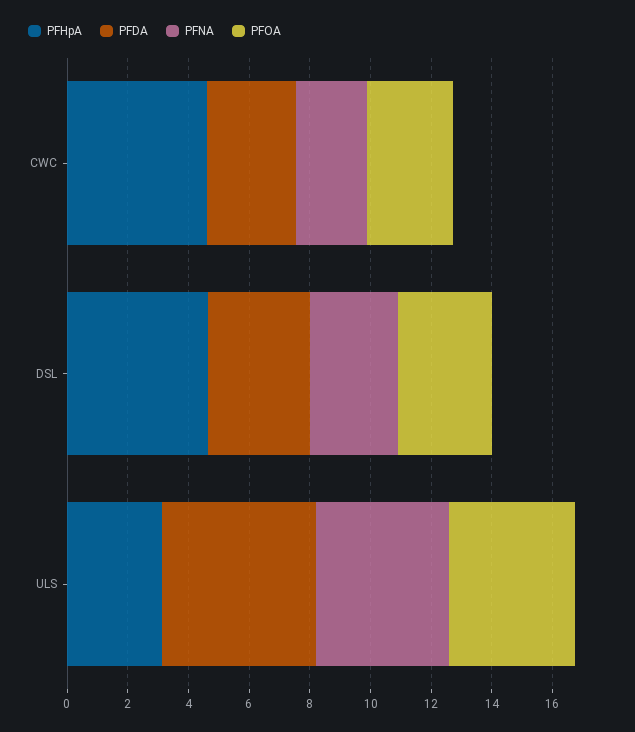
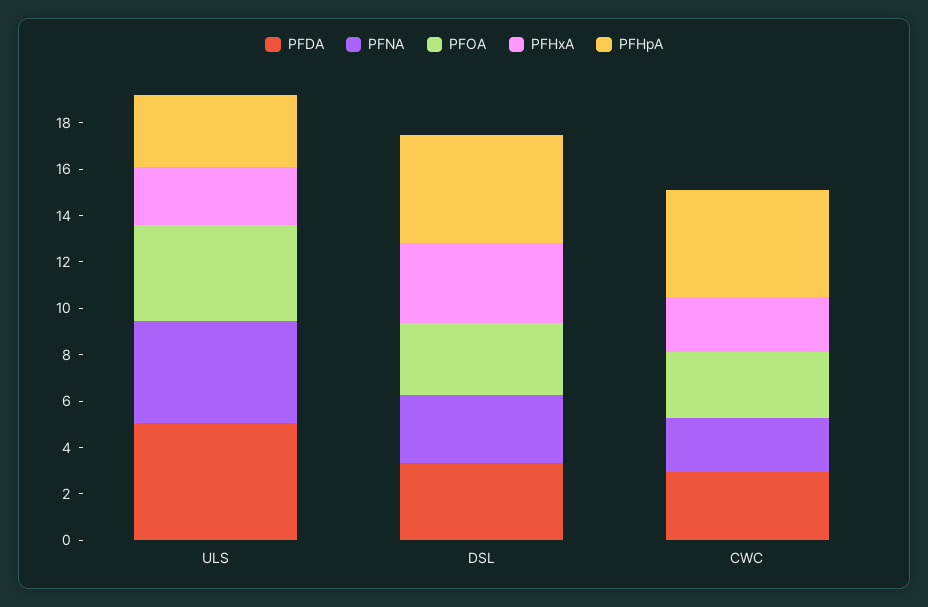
  {
    "PFHpA": {
      "CWC": 4.5,
      "DSL": 4.5,
      "ULS": 3
    },
    "PFDA": {
      "CWC": 3,
      "DSL": 3.5,
      "ULS": 5
    },
    "PFNA": {
      "CWC": 2.5,
      "DSL": 3,
      "ULS": 4.5
    },
    "PFOA": {
      "CWC": 3,
      "DSL": 3,
      "ULS": 4
-   }
+   },
+   "PFHxA": {
+     "ULS": 2.5,
+     "DSL": 3.5,
+     "CWC": 2.5
+   }
  }

